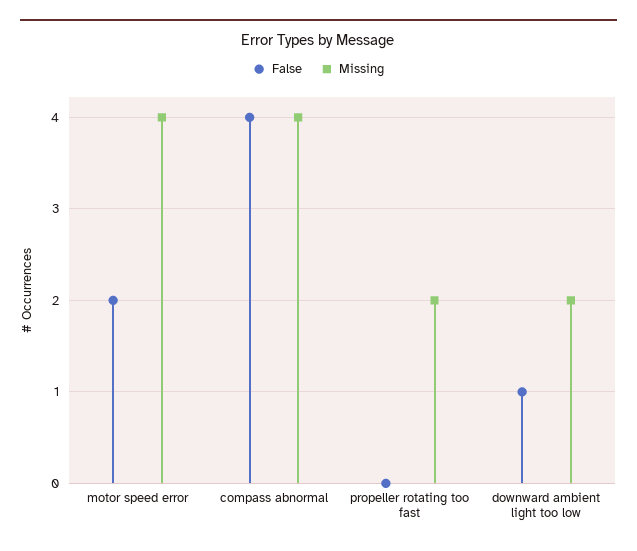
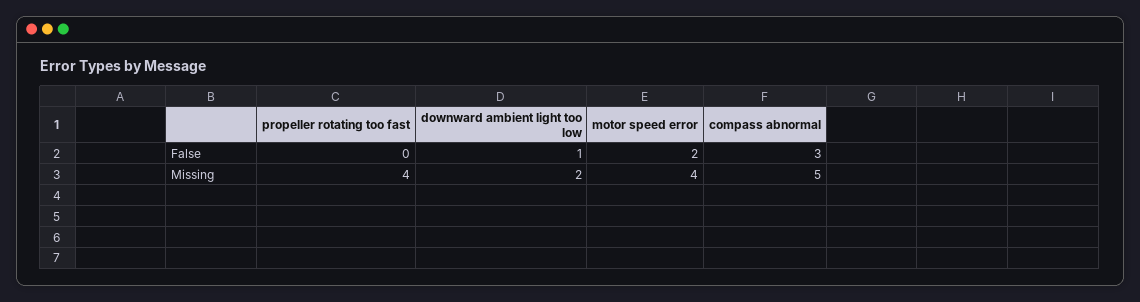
  {
    "False": {
      "motor speed error": 2,
-     "compass abnormal": 4,
+     "compass abnormal": 3,
      "propeller rotating too fast": 0,
      "downward ambient light too low": 1
    },
    "Missing": {
      "motor speed error": 4,
-     "compass abnormal": 4,
+     "compass abnormal": 5,
-     "propeller rotating too fast": 2,
+     "propeller rotating too fast": 4,
      "downward ambient light too low": 2
    }
  }

